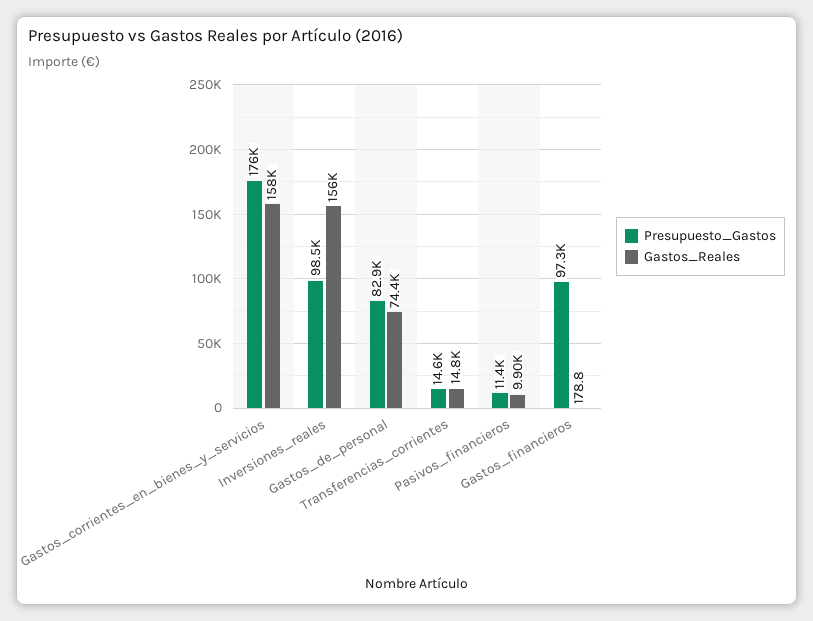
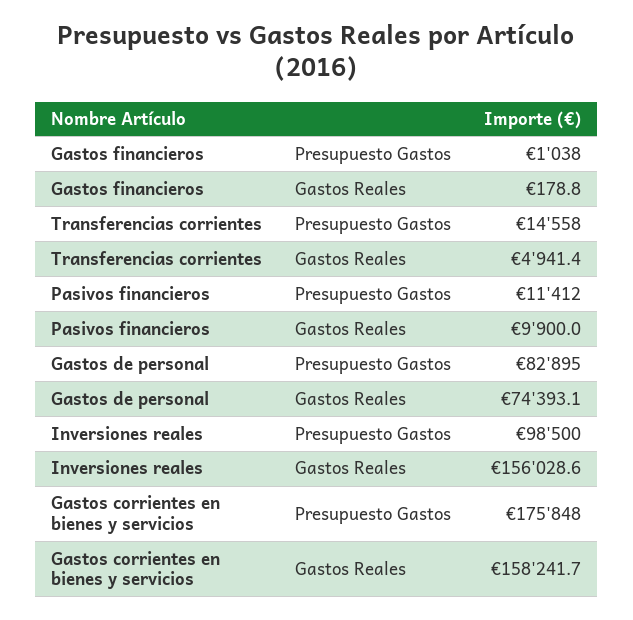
  {
    "Presupuesto_Gastos": {
      "Gastos_corrientes_en_bienes_y_servicios": 175848,
      "Inversiones_reales": 98500,
      "Gastos_de_personal": 82895,
      "Transferencias_corrientes": 14558,
      "Pasivos_financieros": 11412,
-     "Gastos_financieros": 97300
+     "Gastos_financieros": 1038
    },
    "Gastos_Reales": {
      "Gastos_corrientes_en_bienes_y_servicios": 158241.7,
      "Inversiones_reales": 156028.6,
      "Gastos_de_personal": 74393.1,
-     "Transferencias_corrientes": 14800,
+     "Transferencias_corrientes": 4941.4,
      "Pasivos_financieros": 9900,
      "Gastos_financieros": 178.8
    }
  }

